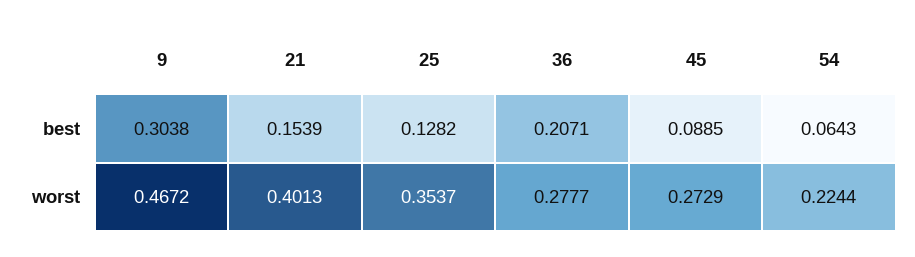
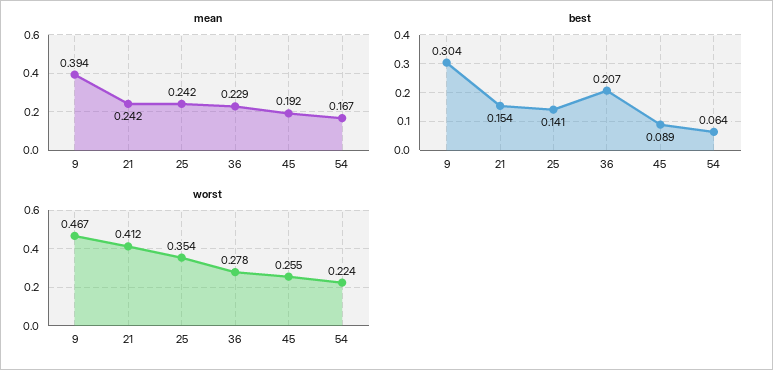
  {
    "best": {
      "9": 0.3038,
      "21": 0.1539,
-     "25": 0.1282,
+     "25": 0.141,
      "36": 0.2071,
      "45": 0.0885,
      "54": 0.0643
    },
    "worst": {
      "9": 0.4672,
-     "21": 0.4013,
+     "21": 0.412,
      "25": 0.3537,
      "36": 0.2777,
-     "45": 0.2729,
+     "45": 0.255,
      "54": 0.2244
-   }
+   },
+   "mean": {
+     "9": 0.394,
+     "21": 0.242,
+     "25": 0.242,
+     "36": 0.229,
+     "45": 0.192,
+     "54": 0.167
+   }
  }

